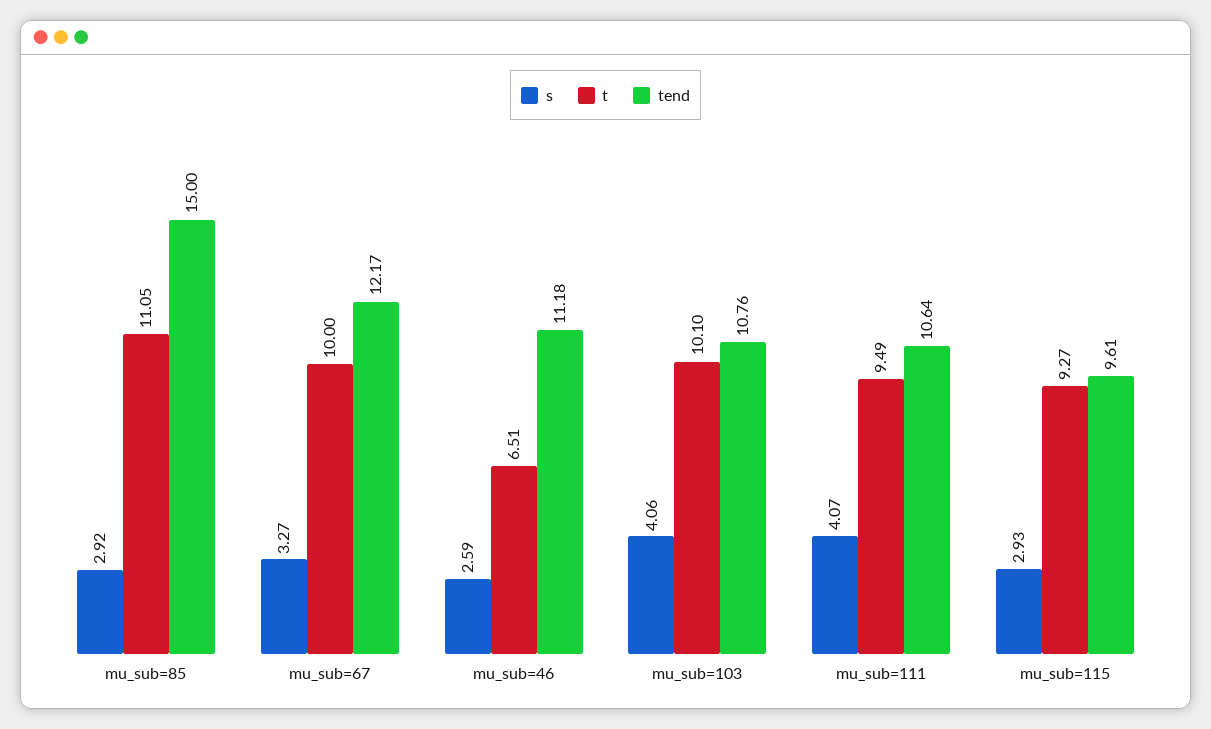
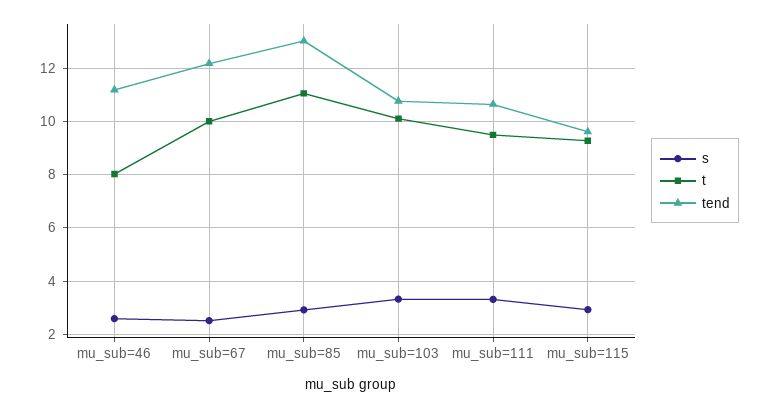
  {
    "s": {
      "mu_sub=85": 2.92,
-     "mu_sub=67": 3.27,
+     "mu_sub=67": 2.5,
      "mu_sub=46": 2.59,
-     "mu_sub=103": 4.06,
+     "mu_sub=103": 3.25,
-     "mu_sub=111": 4.07,
+     "mu_sub=111": 3.25,
      "mu_sub=115": 2.93
    },
    "t": {
      "mu_sub=85": 11.05,
      "mu_sub=67": 10,
-     "mu_sub=46": 6.51,
+     "mu_sub=46": 8,
      "mu_sub=103": 10.1,
      "mu_sub=111": 9.49,
      "mu_sub=115": 9.27
    },
    "tend": {
-     "mu_sub=85": 15,
+     "mu_sub=85": 13,
      "mu_sub=67": 12.17,
      "mu_sub=46": 11.18,
      "mu_sub=103": 10.76,
      "mu_sub=111": 10.64,
      "mu_sub=115": 9.61
    }
  }

